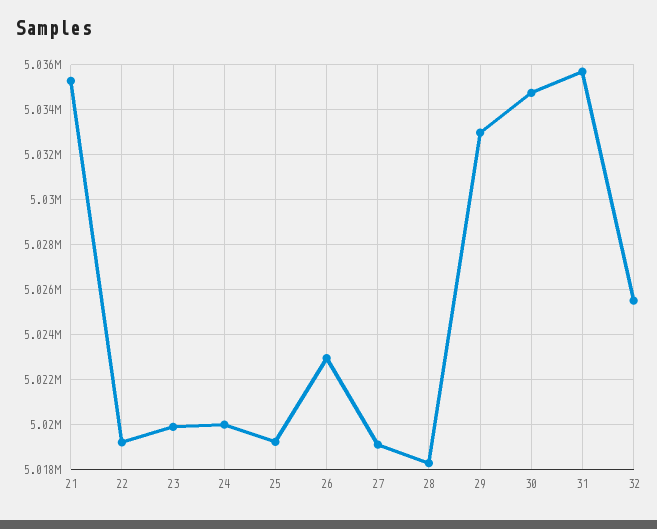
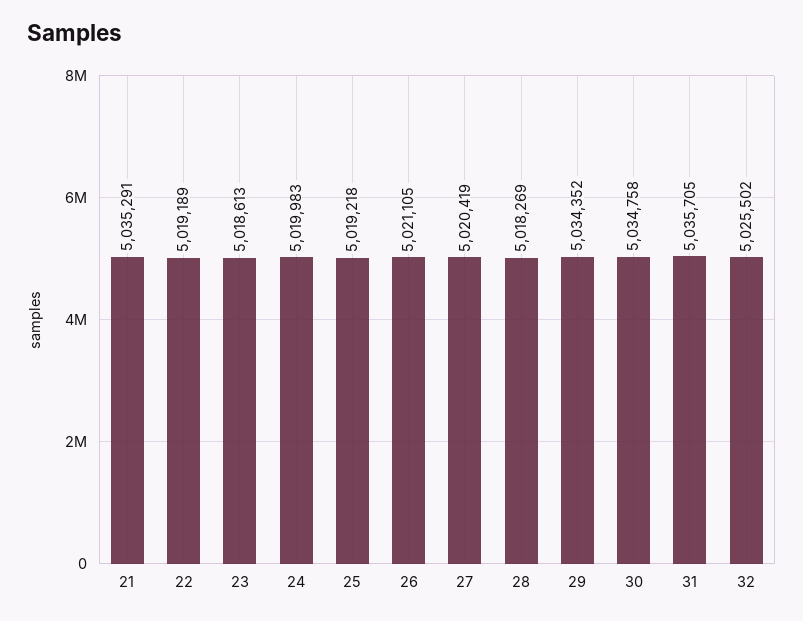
  {
    "21": 5035291,
    "22": 5019189,
-   "23": 5020000,
+   "23": 5018613,
    "24": 5019983,
    "25": 5019218,
-   "26": 5023000,
+   "26": 5021105,
-   "27": 5019000,
+   "27": 5020419,
    "28": 5018269,
-   "29": 5033000,
+   "29": 5034352,
    "30": 5034758,
    "31": 5035705,
    "32": 5025502
  }

